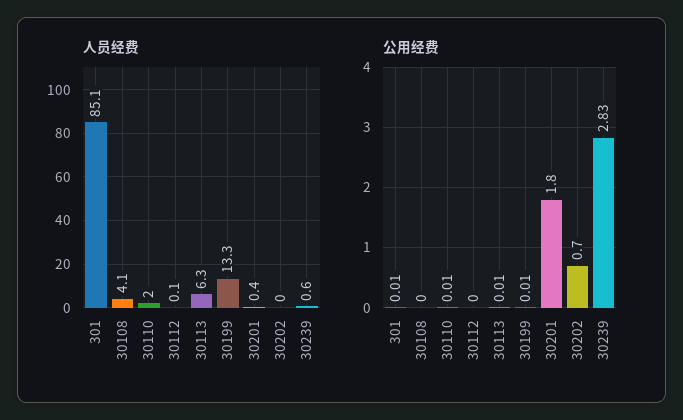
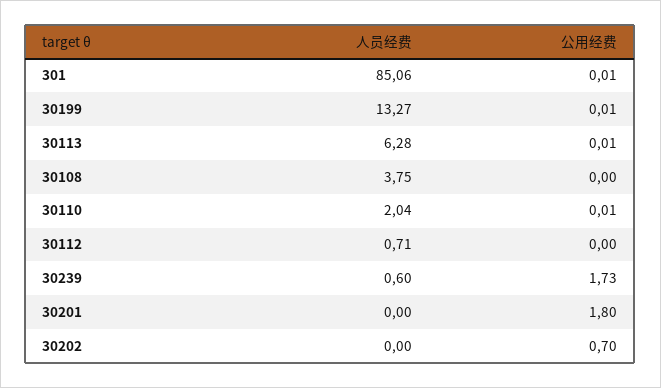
  {
    "人员经费": {
      "301": 85.06,
-     "30108": 4.1,
+     "30108": 3.75,
      "30110": 2.04,
-     "30112": 0.1,
+     "30112": 0.71,
      "30113": 6.28,
      "30199": 13.27,
-     "30201": 0.4,
+     "30201": 0,
      "30202": 0,
      "30239": 0.6
    },
    "公用经费": {
      "301": 0.01,
      "30108": 0,
      "30110": 0.01,
      "30112": 0,
      "30113": 0.01,
      "30199": 0.01,
      "30201": 1.8,
      "30202": 0.7,
-     "30239": 2.83
+     "30239": 1.73
    }
  }

